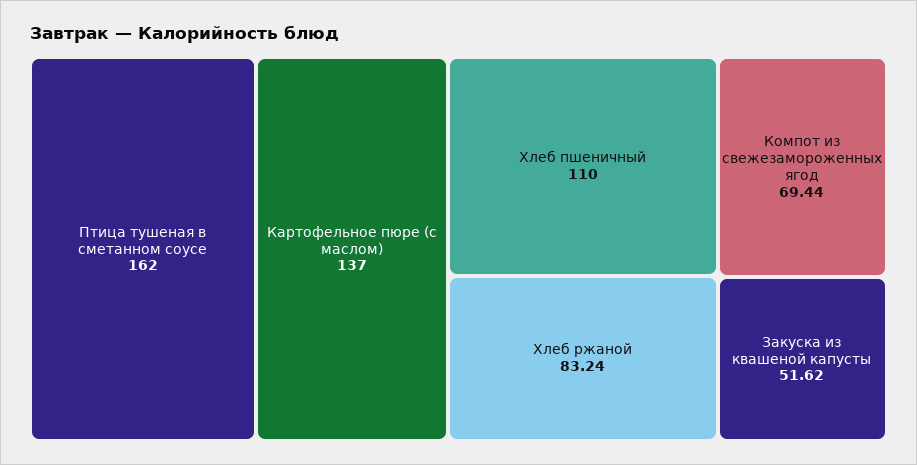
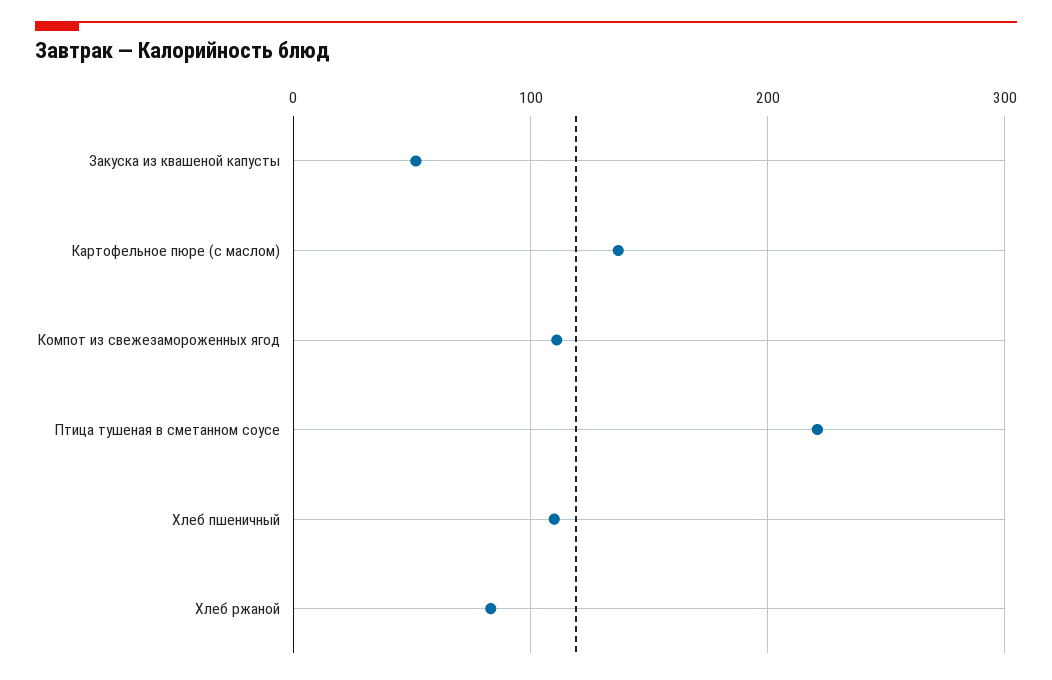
  {
-   "Птица тушеная в сметанном соусе": 162,
+   "Птица тушеная в сметанном соусе": 220,
    "Картофельное пюре (с маслом)": 137,
    "Хлеб пшеничный": 110,
    "Хлеб ржаной": 83.24,
-   "Компот из свежезамороженных ягод": 69.44,
+   "Компот из свежезамороженных ягод": 110,
    "Закуска из квашеной капусты": 51.62
  }

